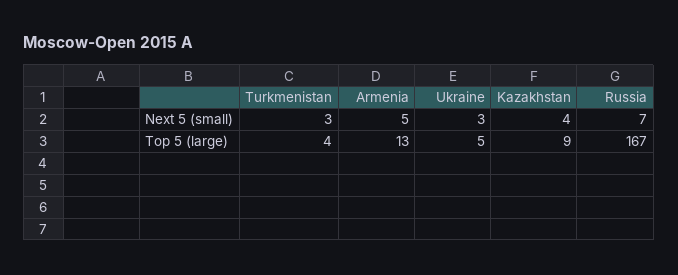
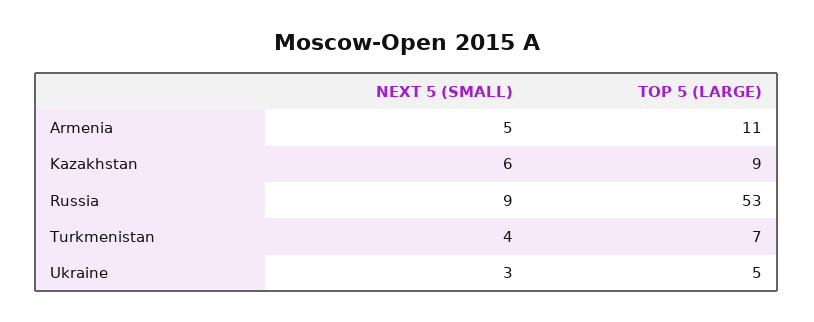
  {
    "Turkmenistan": {
-     "Next 5 (small)": 3,
+     "Next 5 (small)": 4,
-     "Top 5 (large)": 4
+     "Top 5 (large)": 7
    },
    "Armenia": {
      "Next 5 (small)": 5,
-     "Top 5 (large)": 13
+     "Top 5 (large)": 11
    },
    "Ukraine": {
      "Next 5 (small)": 3,
      "Top 5 (large)": 5
    },
    "Kazakhstan": {
-     "Next 5 (small)": 4,
+     "Next 5 (small)": 6,
      "Top 5 (large)": 9
    },
    "Russia": {
-     "Next 5 (small)": 7,
+     "Next 5 (small)": 9,
-     "Top 5 (large)": 167
+     "Top 5 (large)": 53
    }
  }

